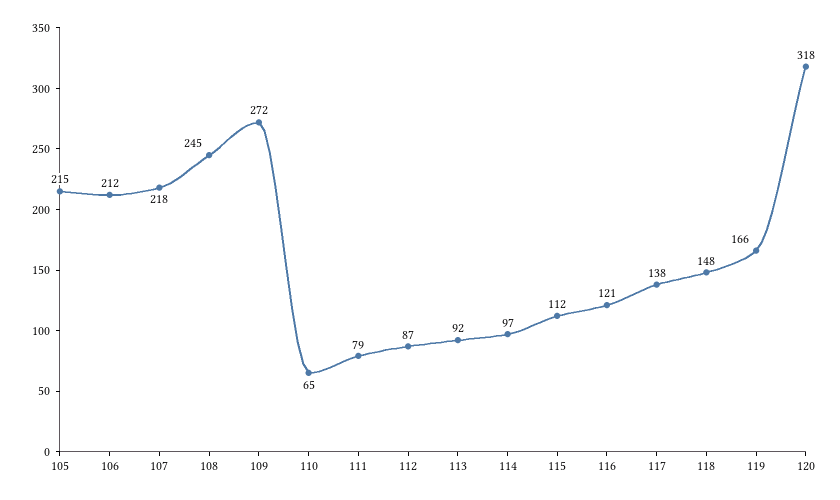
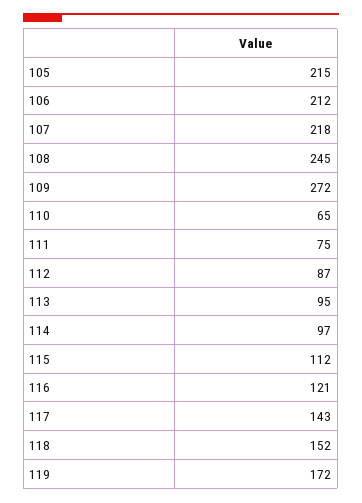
  {
    "105": 215,
    "106": 212,
    "107": 218,
    "108": 245,
    "109": 272,
    "110": 65,
-   "111": 79,
+   "111": 75,
    "112": 87,
-   "113": 92,
+   "113": 95,
    "114": 97,
    "115": 112,
    "116": 121,
-   "117": 138,
+   "117": 143,
-   "118": 148,
+   "118": 152,
-   "119": 166,
+   "119": 172
-   "120": 318
  }

